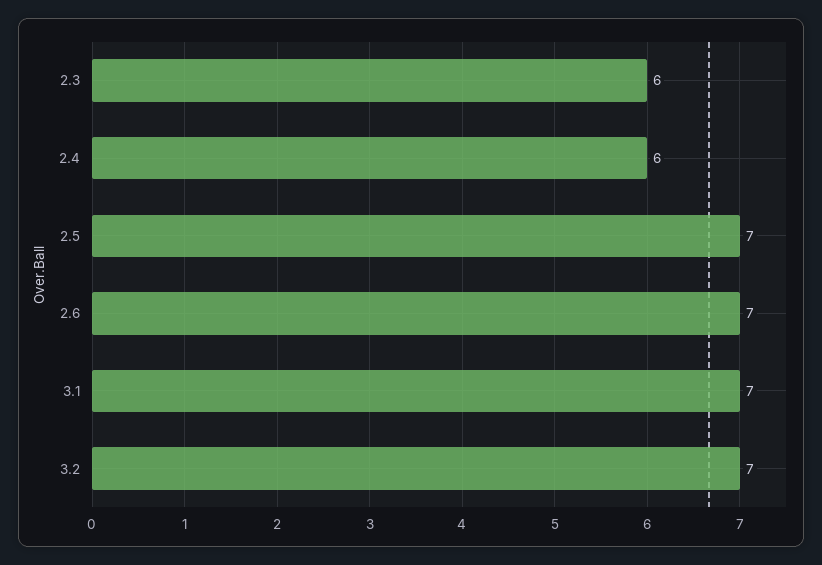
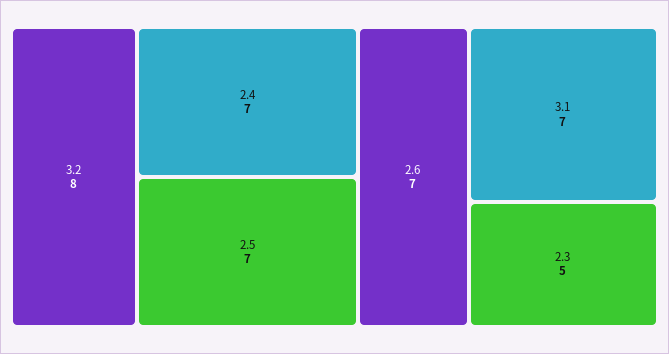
  {
-   "2.3": 6,
+   "2.3": 5,
-   "2.4": 6,
+   "2.4": 7,
    "2.5": 7,
    "2.6": 7,
    "3.1": 7,
-   "3.2": 7
+   "3.2": 8
  }

